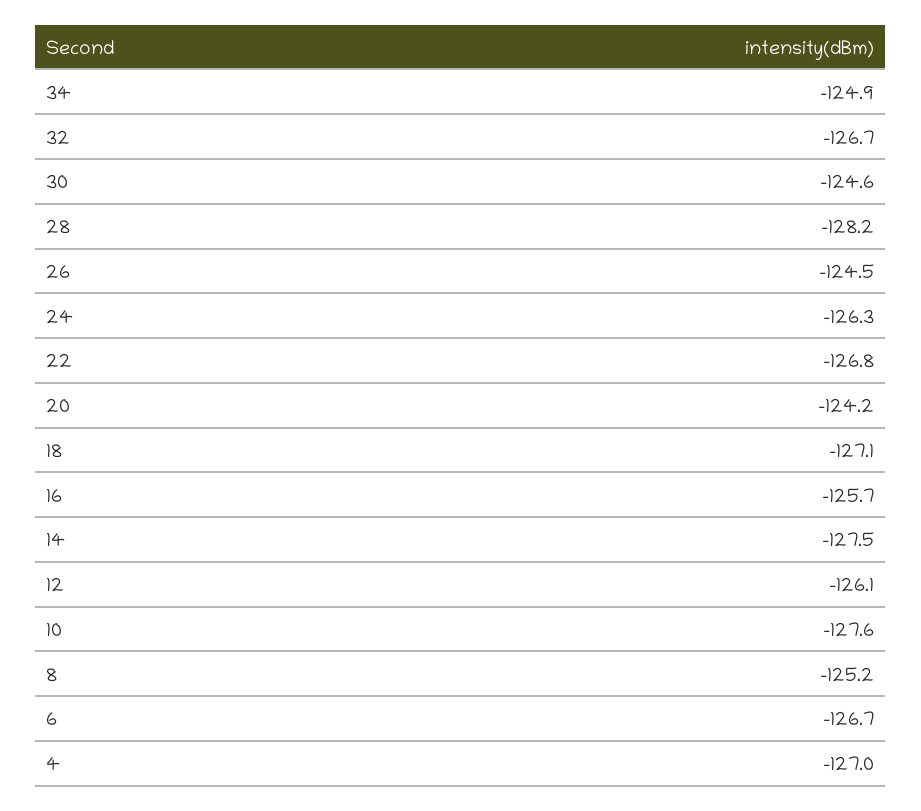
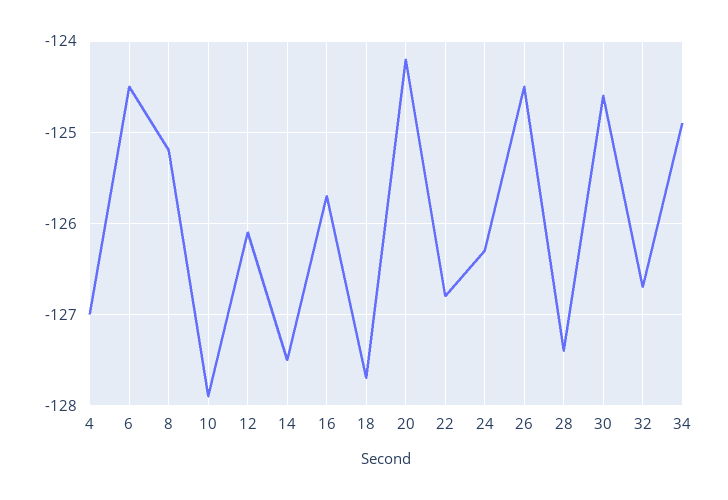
  {
    "34": -124.9,
    "32": -126.7,
    "30": -124.6,
-   "28": -128.2,
+   "28": -127.4,
    "26": -124.5,
    "24": -126.3,
    "22": -126.8,
    "20": -124.2,
-   "18": -127.1,
+   "18": -127.7,
    "16": -125.7,
    "14": -127.5,
    "12": -126.1,
-   "10": -127.6,
+   "10": -127.9,
    "8": -125.2,
-   "6": -126.7,
+   "6": -124.5,
    "4": -127
  }

